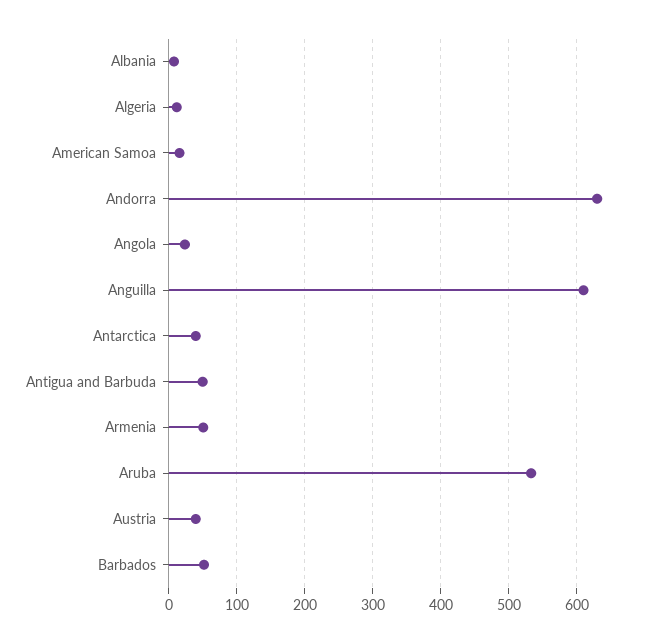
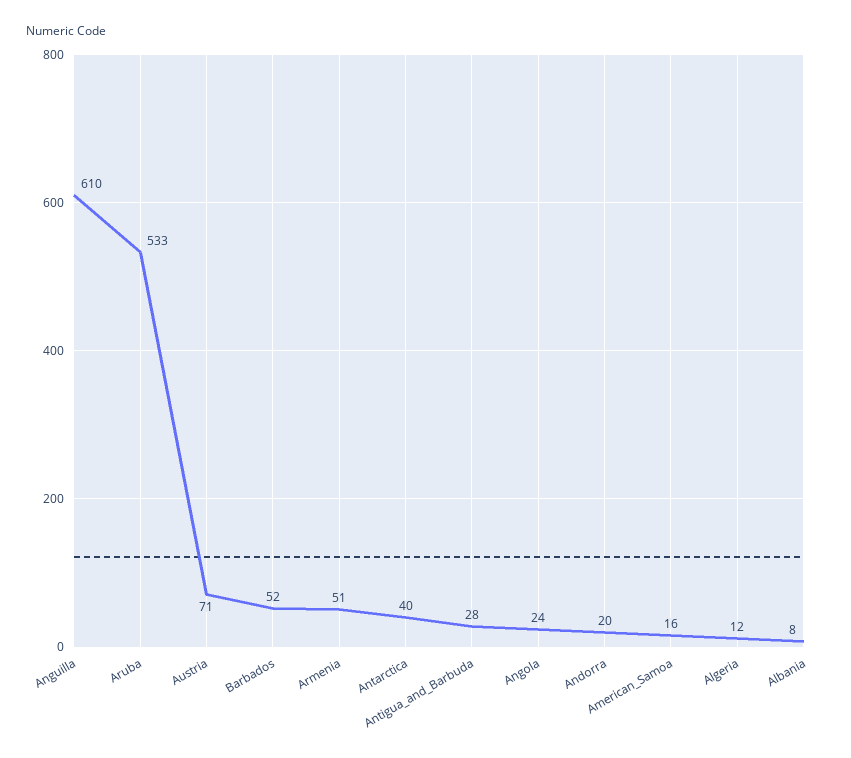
  {
    "Albania": 8,
    "Algeria": 12,
    "American Samoa": 16,
-   "Andorra": 630,
+   "Andorra": 20,
    "Angola": 24,
    "Anguilla": 610,
    "Antarctica": 40,
-   "Antigua and Barbuda": 50,
+   "Antigua and Barbuda": 28,
    "Armenia": 51,
    "Aruba": 533,
-   "Austria": 40,
+   "Austria": 71,
    "Barbados": 52
  }

